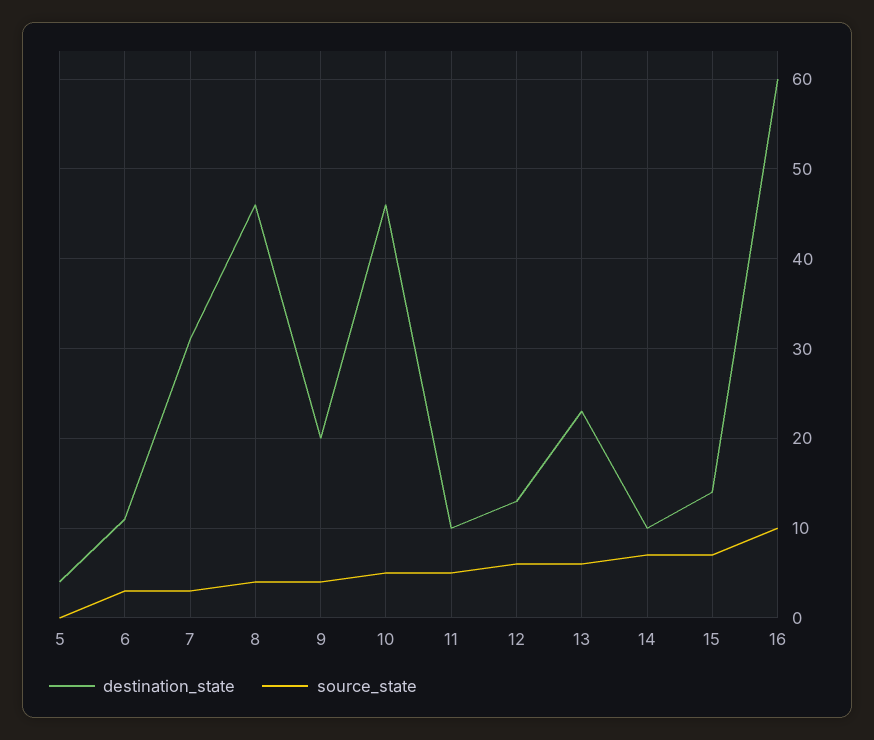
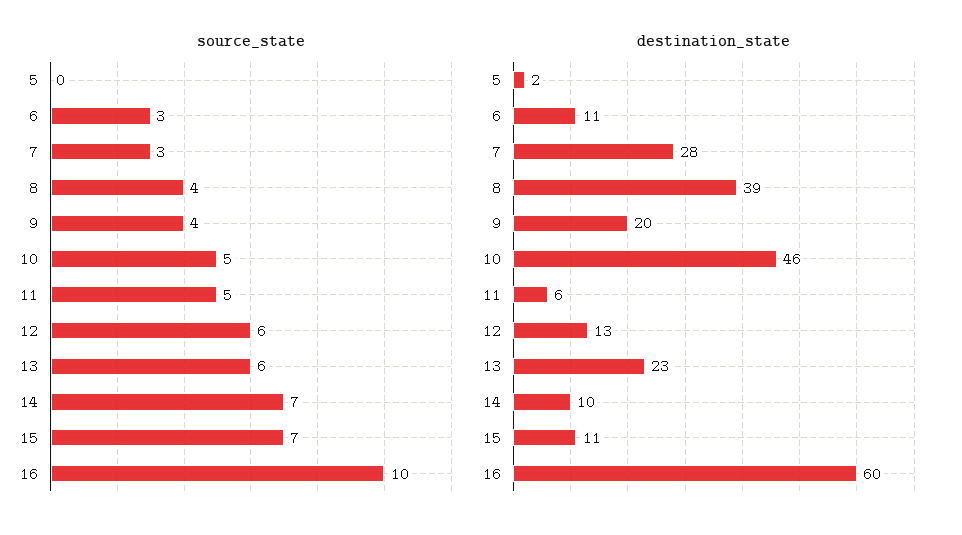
  {
    "destination_state": {
-     "5": 4,
+     "5": 2,
      "6": 11,
-     "7": 31,
+     "7": 28,
-     "8": 46,
+     "8": 39,
      "9": 20,
      "10": 46,
-     "11": 10,
+     "11": 6,
      "12": 13,
      "13": 23,
      "14": 10,
-     "15": 14,
+     "15": 11,
      "16": 60
    },
    "source_state": {
      "5": 0,
      "6": 3,
      "7": 3,
      "8": 4,
      "9": 4,
      "10": 5,
      "11": 5,
      "12": 6,
      "13": 6,
      "14": 7,
      "15": 7,
      "16": 10
    }
  }

